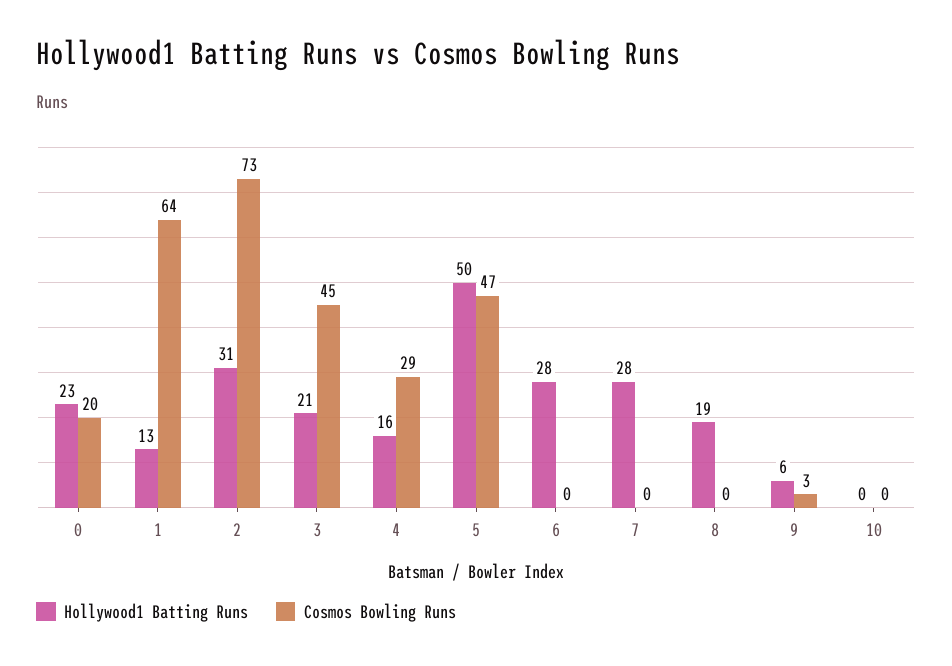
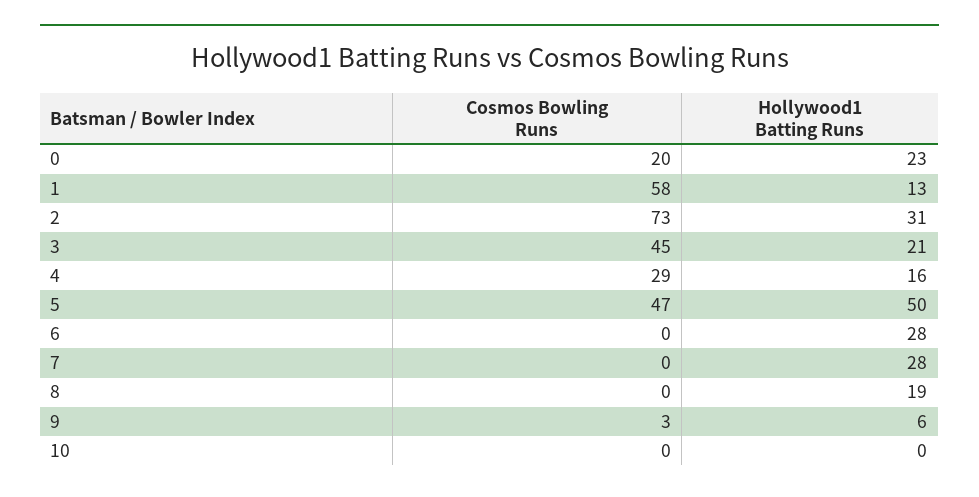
  {
    "Hollywood1 Batting Runs": {
      "0": 23,
      "1": 13,
      "2": 31,
      "3": 21,
      "4": 16,
      "5": 50,
      "6": 28,
      "7": 28,
      "8": 19,
      "9": 6,
      "10": 0
    },
    "Cosmos Bowling Runs": {
      "0": 20,
-     "1": 64,
+     "1": 58,
      "2": 73,
      "3": 45,
      "4": 29,
      "5": 47,
      "6": 0,
      "7": 0,
      "8": 0,
      "9": 3,
      "10": 0
    }
  }

